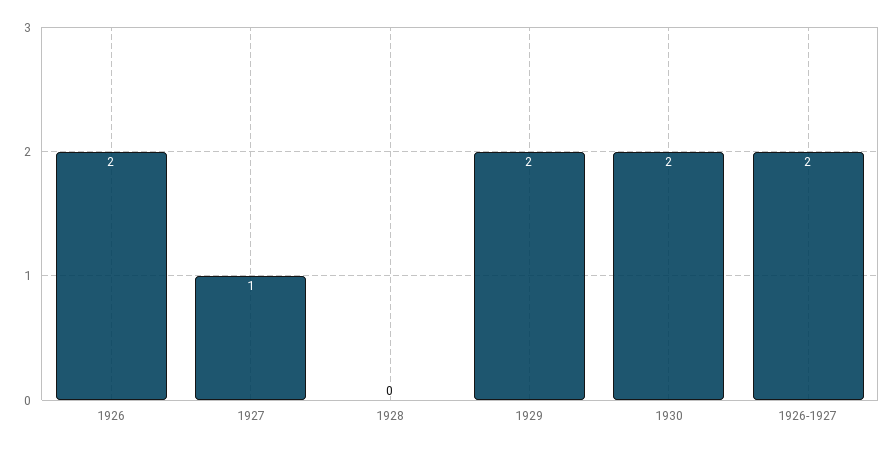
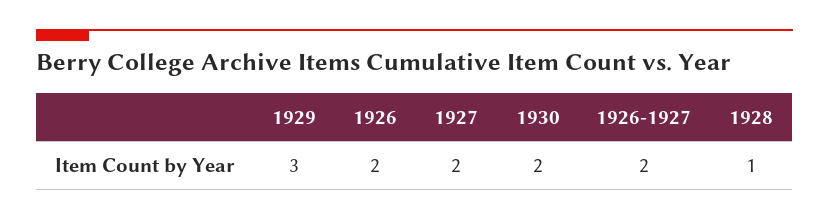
  {
    "1926": 2,
-   "1927": 1,
+   "1927": 2,
-   "1928": 0,
+   "1928": 1,
-   "1929": 2,
+   "1929": 3,
    "1930": 2,
    "1926-1927": 2
  }

